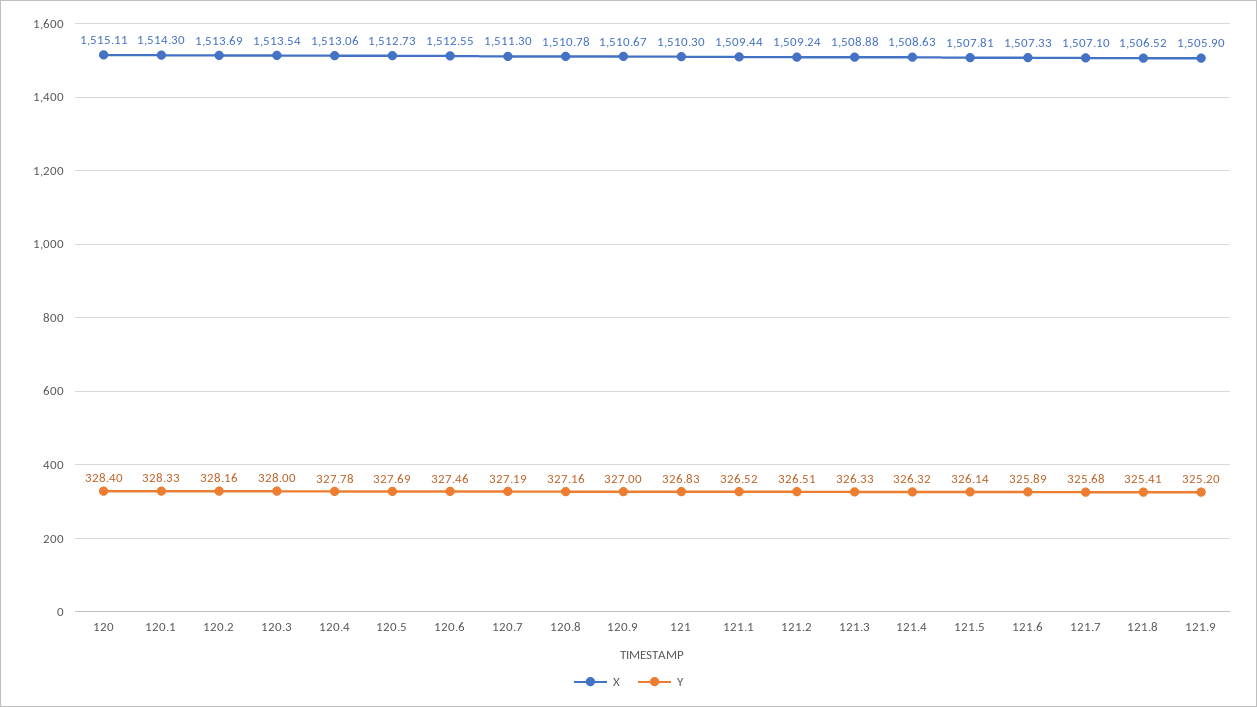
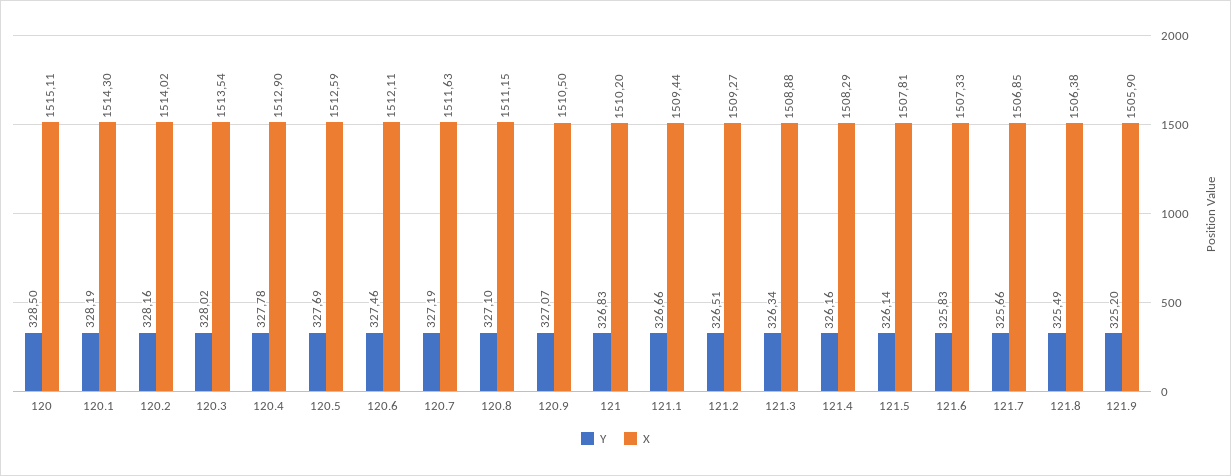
  {
    "X": {
      "120": 1515.11,
      "120.1": 1514.3,
-     "120.2": 1513.69,
+     "120.2": 1514.02,
      "120.3": 1513.54,
-     "120.4": 1513.06,
+     "120.4": 1512.9,
-     "120.5": 1512.73,
+     "120.5": 1512.59,
-     "120.6": 1512.55,
+     "120.6": 1512.11,
-     "120.7": 1511.3,
+     "120.7": 1511.63,
-     "120.8": 1510.78,
+     "120.8": 1511.15,
-     "120.9": 1510.67,
+     "120.9": 1510.5,
-     "121": 1510.3,
+     "121": 1510.2,
      "121.1": 1509.44,
-     "121.2": 1509.24,
+     "121.2": 1509.27,
      "121.3": 1508.88,
-     "121.4": 1508.63,
+     "121.4": 1508.29,
      "121.5": 1507.81,
      "121.6": 1507.33,
-     "121.7": 1507.1,
+     "121.7": 1506.85,
-     "121.8": 1506.52,
+     "121.8": 1506.38,
      "121.9": 1505.9
    },
    "Y": {
-     "120": 328.4,
+     "120": 328.5,
-     "120.1": 328.33,
+     "120.1": 328.19,
      "120.2": 328.16,
-     "120.3": 328,
+     "120.3": 328.02,
      "120.4": 327.78,
      "120.5": 327.69,
      "120.6": 327.46,
      "120.7": 327.19,
-     "120.8": 327.16,
+     "120.8": 327.1,
-     "120.9": 327,
+     "120.9": 327.07,
      "121": 326.83,
-     "121.1": 326.52,
+     "121.1": 326.66,
      "121.2": 326.51,
-     "121.3": 326.33,
+     "121.3": 326.34,
-     "121.4": 326.32,
+     "121.4": 326.16,
      "121.5": 326.14,
-     "121.6": 325.89,
+     "121.6": 325.83,
-     "121.7": 325.68,
+     "121.7": 325.66,
-     "121.8": 325.41,
+     "121.8": 325.49,
      "121.9": 325.2
    }
  }

